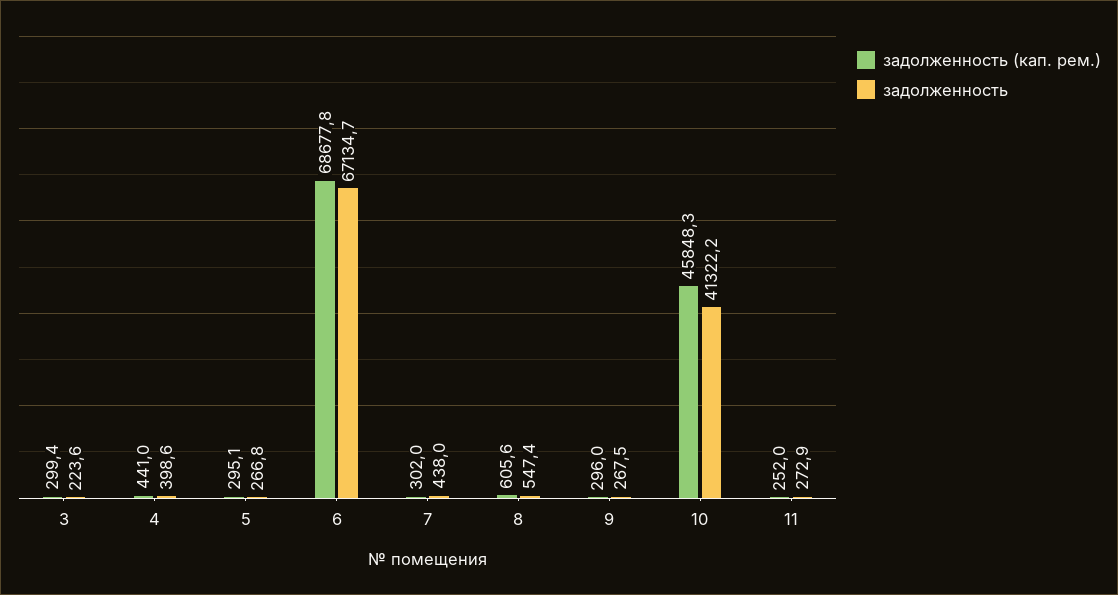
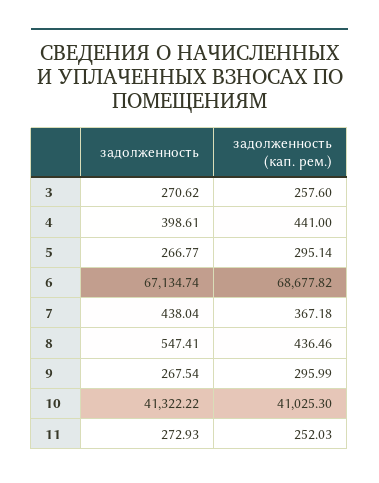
  {
    "задолженность (кап. рем.)": {
-     "3": 299.4,
+     "3": 257.6,
      "4": 441,
      "5": 295.14,
      "6": 68677.82,
-     "7": 302,
+     "7": 367.18,
-     "8": 605.6,
+     "8": 436.46,
      "9": 295.99,
-     "10": 45848.3,
+     "10": 41025.3,
      "11": 252.03
    },
    "задолженность": {
-     "3": 223.6,
+     "3": 270.62,
      "4": 398.61,
      "5": 266.77,
      "6": 67134.74,
      "7": 438.04,
      "8": 547.41,
      "9": 267.54,
      "10": 41322.22,
      "11": 272.93
    }
  }

